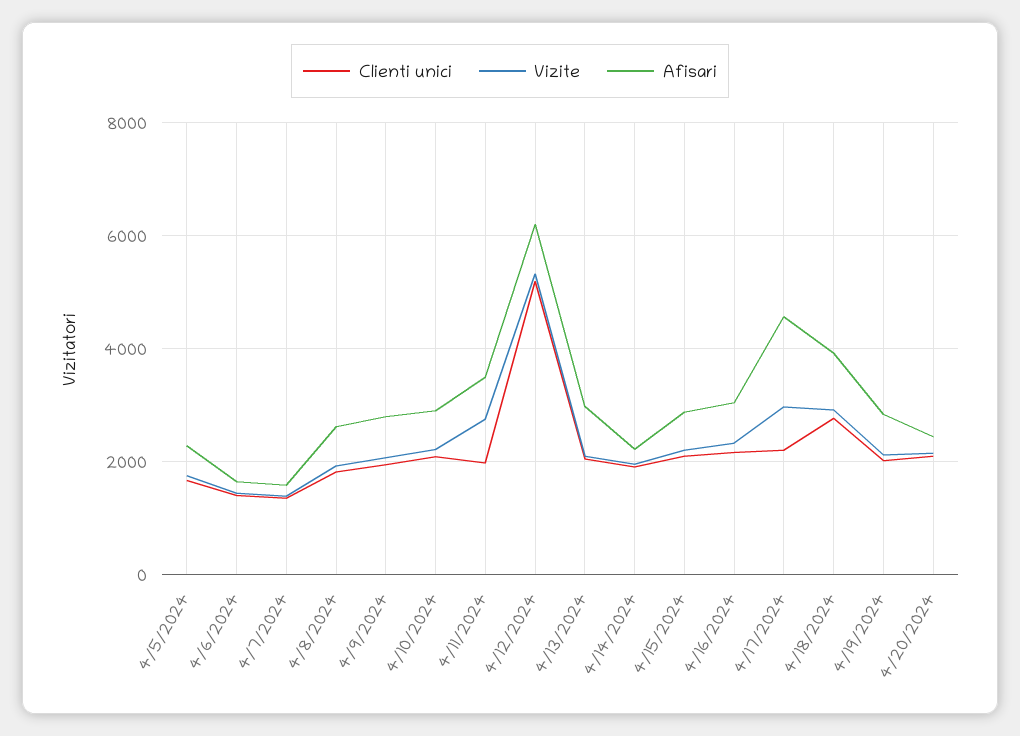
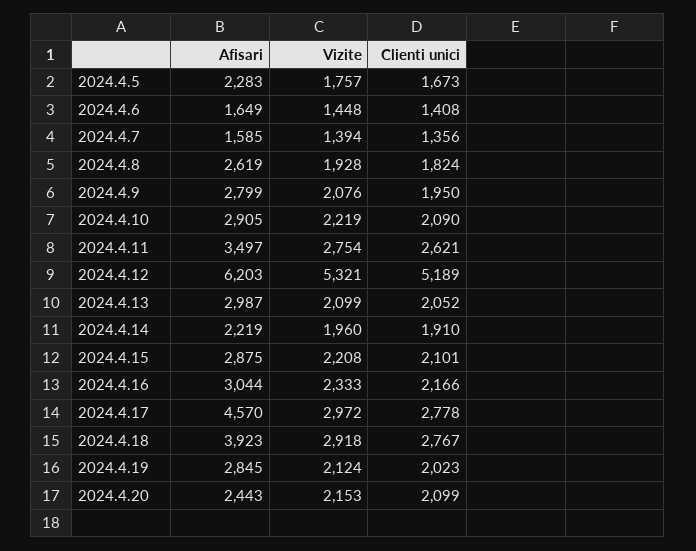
  {
    "Clienti unici": {
      "4/5/2024": 1673,
      "4/6/2024": 1408,
      "4/7/2024": 1356,
      "4/8/2024": 1824,
      "4/9/2024": 1950,
      "4/10/2024": 2090,
-     "4/11/2024": 2000,
+     "4/11/2024": 2621,
      "4/12/2024": 5189,
      "4/13/2024": 2052,
      "4/14/2024": 1910,
      "4/15/2024": 2101,
      "4/16/2024": 2166,
-     "4/17/2024": 2200,
+     "4/17/2024": 2778,
      "4/18/2024": 2767,
      "4/19/2024": 2023,
      "4/20/2024": 2099
    },
    "Vizite": {
      "4/5/2024": 1757,
      "4/6/2024": 1448,
      "4/7/2024": 1394,
      "4/8/2024": 1928,
      "4/9/2024": 2076,
      "4/10/2024": 2219,
      "4/11/2024": 2754,
      "4/12/2024": 5321,
      "4/13/2024": 2099,
      "4/14/2024": 1960,
      "4/15/2024": 2208,
      "4/16/2024": 2333,
      "4/17/2024": 2972,
      "4/18/2024": 2918,
      "4/19/2024": 2124,
      "4/20/2024": 2153
    },
    "Afisari": {
      "4/5/2024": 2283,
      "4/6/2024": 1649,
      "4/7/2024": 1585,
      "4/8/2024": 2619,
      "4/9/2024": 2799,
      "4/10/2024": 2905,
      "4/11/2024": 3497,
      "4/12/2024": 6203,
      "4/13/2024": 2987,
      "4/14/2024": 2219,
      "4/15/2024": 2875,
      "4/16/2024": 3044,
      "4/17/2024": 4570,
      "4/18/2024": 3923,
      "4/19/2024": 2845,
      "4/20/2024": 2443
    }
  }

